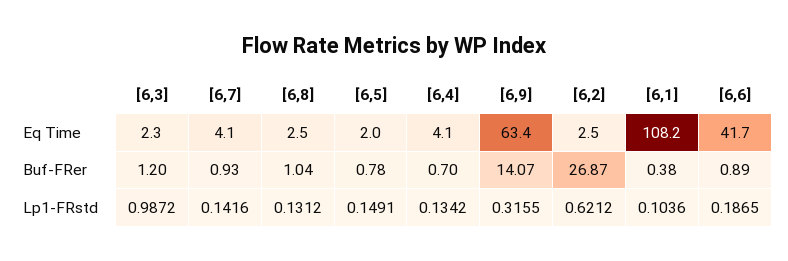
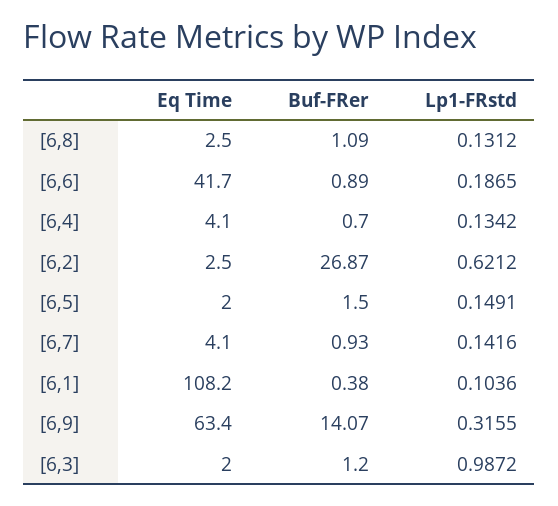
  {
    "[6,3]": {
-     "Eq Time": 2.3,
+     "Eq Time": 2,
      "Buf-FRer": 1.2,
      "Lp1-FRstd": 0.9872
    },
    "[6,7]": {
      "Eq Time": 4.1,
      "Buf-FRer": 0.93,
      "Lp1-FRstd": 0.1416
    },
    "[6,8]": {
      "Eq Time": 2.5,
-     "Buf-FRer": 1.04,
+     "Buf-FRer": 1.09,
      "Lp1-FRstd": 0.1312
    },
    "[6,5]": {
      "Eq Time": 2,
-     "Buf-FRer": 0.78,
+     "Buf-FRer": 1.5,
      "Lp1-FRstd": 0.1491
    },
    "[6,4]": {
      "Eq Time": 4.1,
      "Buf-FRer": 0.7,
      "Lp1-FRstd": 0.1342
    },
    "[6,9]": {
      "Eq Time": 63.4,
      "Buf-FRer": 14.07,
      "Lp1-FRstd": 0.3155
    },
    "[6,2]": {
      "Eq Time": 2.5,
      "Buf-FRer": 26.87,
      "Lp1-FRstd": 0.6212
    },
    "[6,1]": {
      "Eq Time": 108.2,
      "Buf-FRer": 0.38,
      "Lp1-FRstd": 0.1036
    },
    "[6,6]": {
      "Eq Time": 41.7,
      "Buf-FRer": 0.89,
      "Lp1-FRstd": 0.1865
    }
  }

